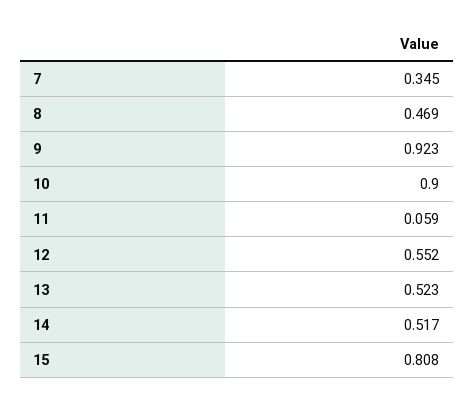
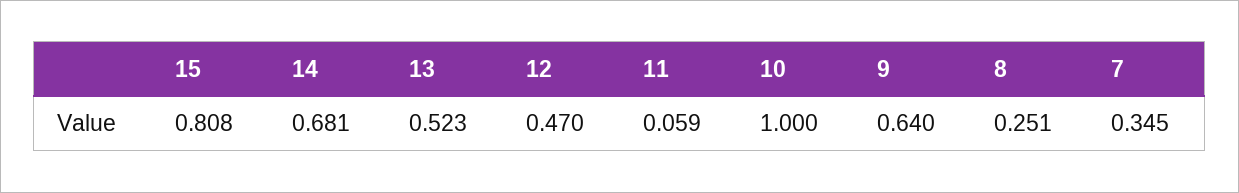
  {
    "7": 0.345,
-   "8": 0.469,
+   "8": 0.251,
-   "9": 0.923,
+   "9": 0.64,
-   "10": 0.9,
+   "10": 1,
    "11": 0.059,
-   "12": 0.552,
+   "12": 0.47,
    "13": 0.523,
-   "14": 0.517,
+   "14": 0.681,
    "15": 0.808
  }

